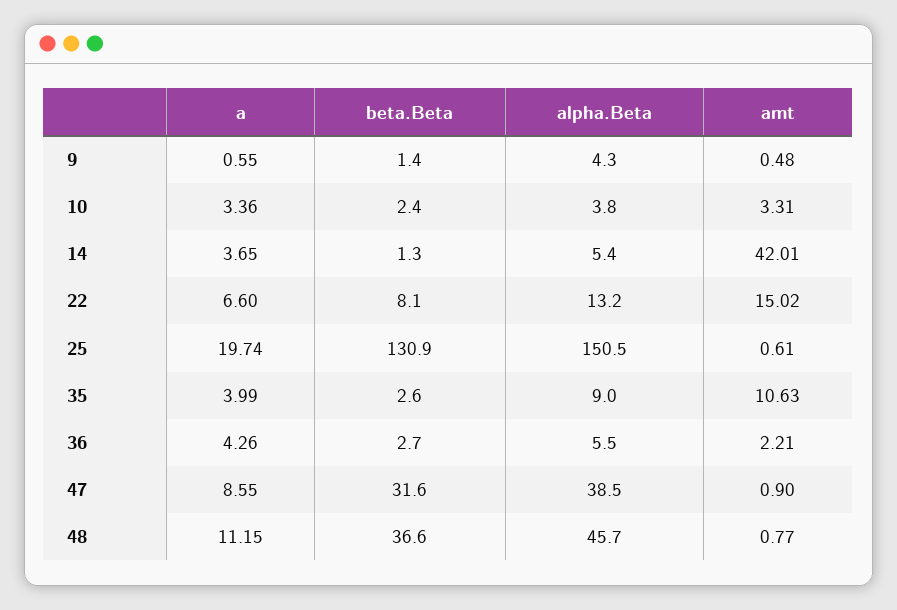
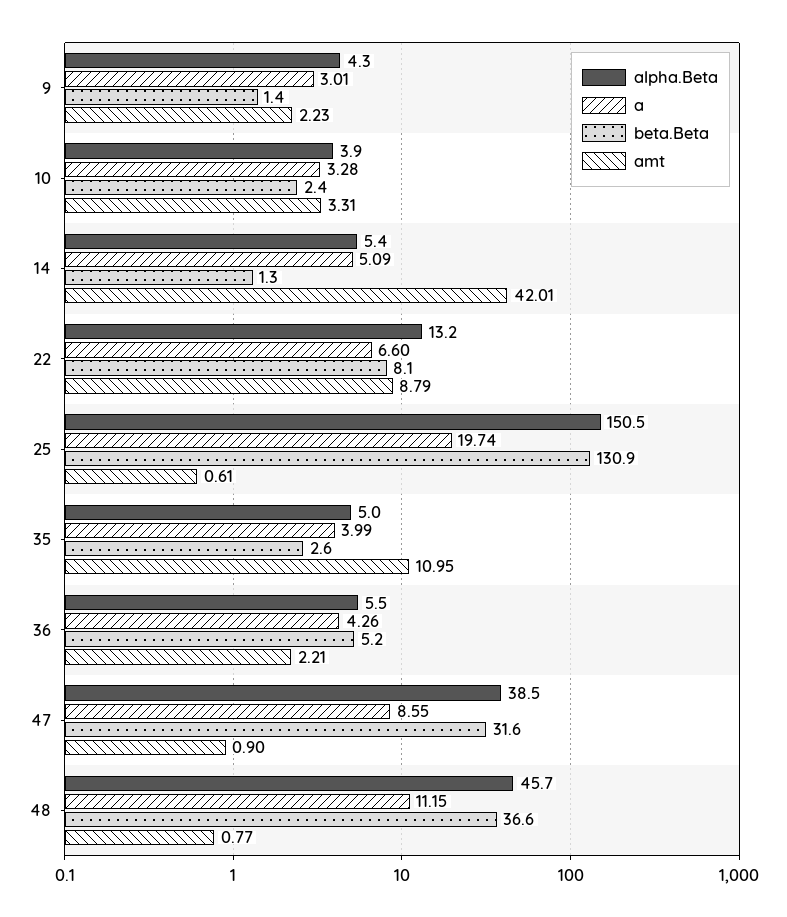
  {
    "a": {
-     "9": 0.55,
+     "9": 3.01,
-     "10": 3.36,
+     "10": 3.28,
-     "14": 3.65,
+     "14": 5.09,
      "22": 6.6,
      "25": 19.74,
      "35": 3.99,
      "36": 4.26,
      "47": 8.55,
      "48": 11.15
    },
    "beta.Beta": {
      "9": 1.4,
      "10": 2.4,
      "14": 1.3,
      "22": 8.1,
      "25": 130.9,
      "35": 2.6,
-     "36": 2.7,
+     "36": 5.2,
      "47": 31.6,
      "48": 36.6
    },
    "alpha.Beta": {
      "9": 4.3,
-     "10": 3.8,
+     "10": 3.9,
      "14": 5.4,
      "22": 13.2,
      "25": 150.5,
-     "35": 9,
+     "35": 5,
      "36": 5.5,
      "47": 38.5,
      "48": 45.7
    },
    "amt": {
-     "9": 0.48,
+     "9": 2.23,
      "10": 3.31,
      "14": 42.01,
-     "22": 15.02,
+     "22": 8.79,
      "25": 0.61,
-     "35": 10.63,
+     "35": 10.95,
      "36": 2.21,
      "47": 0.9,
      "48": 0.77
    }
  }

